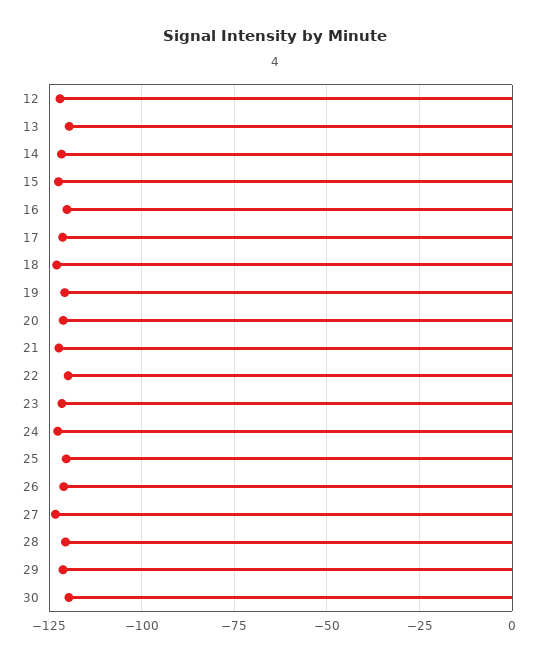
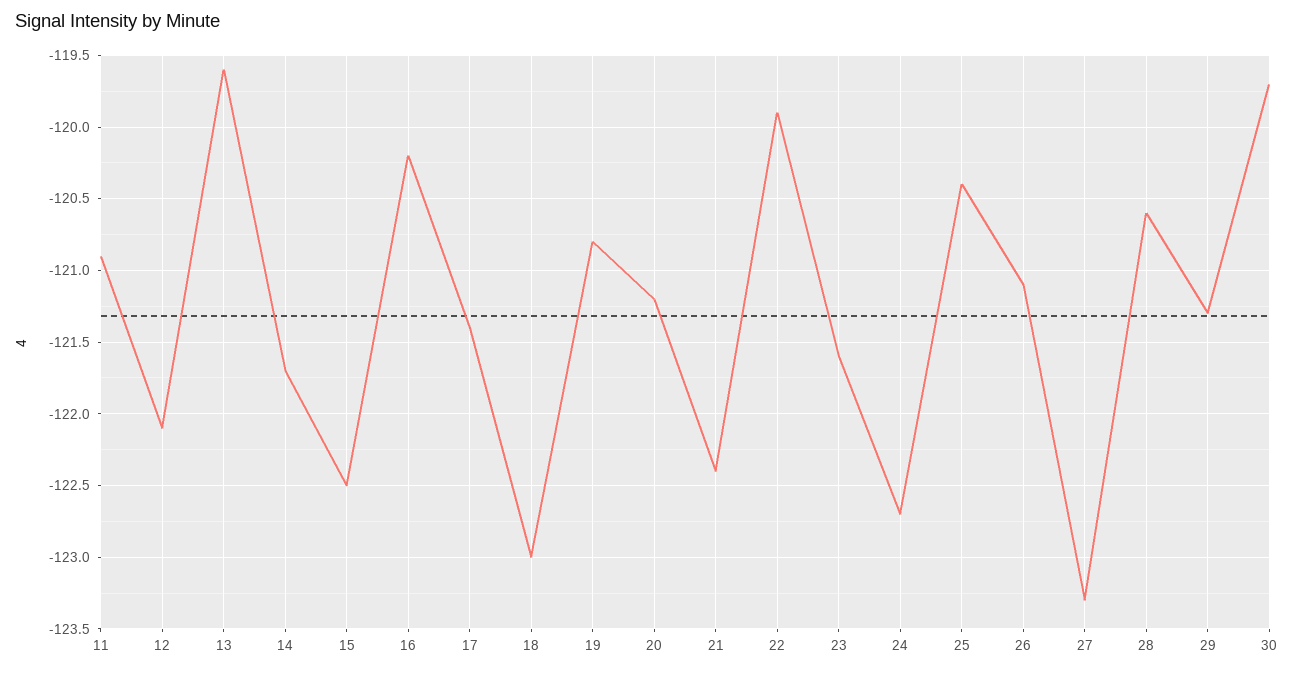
  {
    "12": -122.1,
    "13": -119.6,
    "14": -121.7,
    "15": -122.5,
    "16": -120.2,
    "17": -121.4,
    "18": -123,
    "19": -120.8,
    "20": -121.2,
    "21": -122.4,
    "22": -119.9,
    "23": -121.6,
    "24": -122.7,
    "25": -120.4,
    "26": -121.1,
    "27": -123.3,
    "28": -120.6,
    "29": -121.3,
-   "30": -119.7
+   "30": -119.7,
+   "11": -120.9
  }

